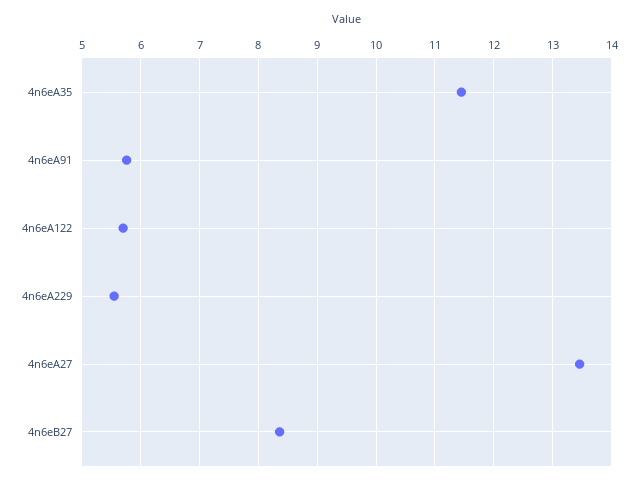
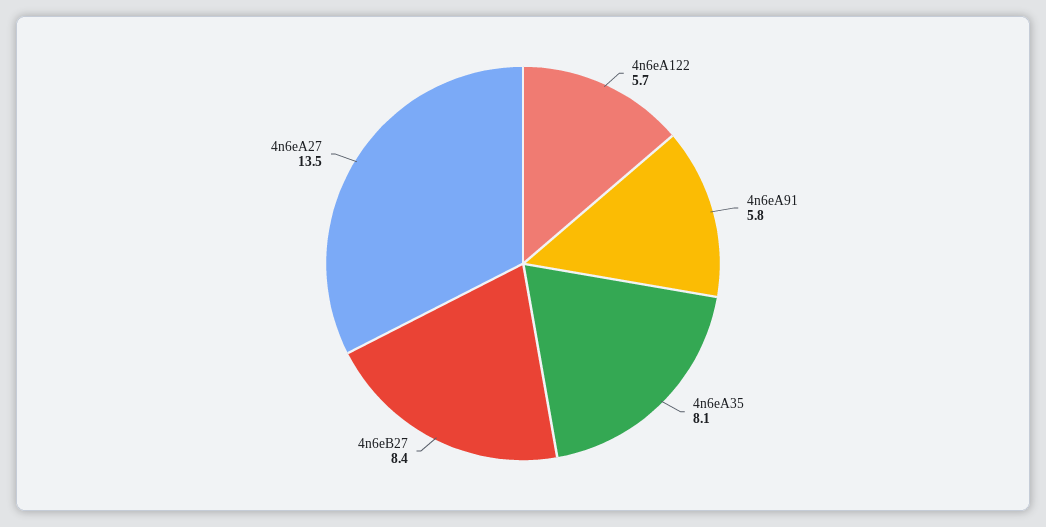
  {
-   "4n6eA35": 11.4,
+   "4n6eA35": 8.1,
    "4n6eA91": 5.8,
    "4n6eA122": 5.7,
-   "4n6eA229": 5.6,
    "4n6eA27": 13.5,
    "4n6eB27": 8.4
  }

